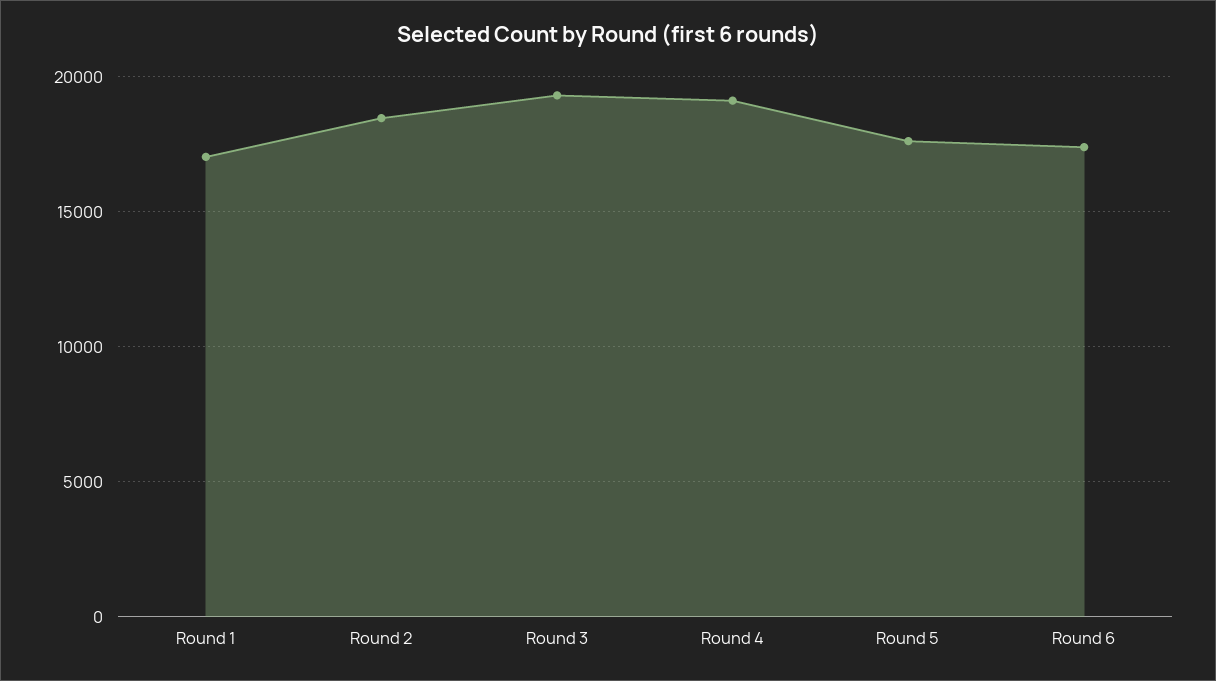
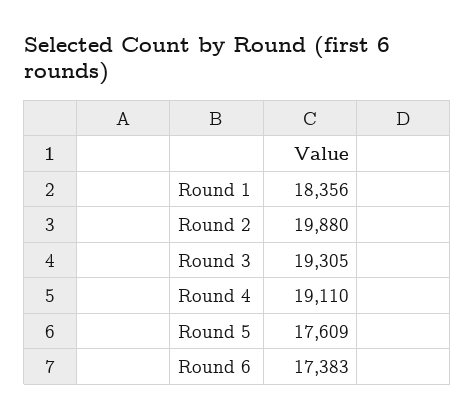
  {
-   "Round 1": 17000,
+   "Round 1": 18356,
-   "Round 2": 18500,
+   "Round 2": 19880,
    "Round 3": 19305,
    "Round 4": 19110,
    "Round 5": 17609,
    "Round 6": 17383
  }

